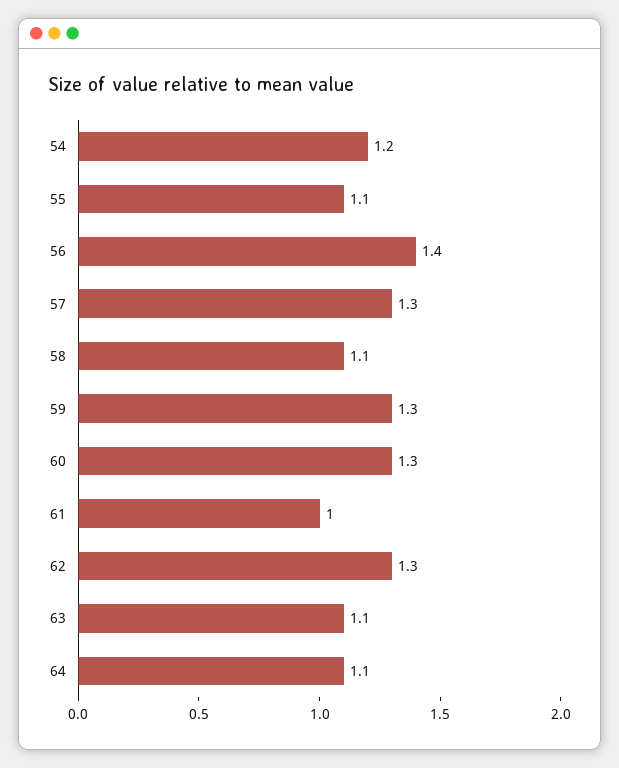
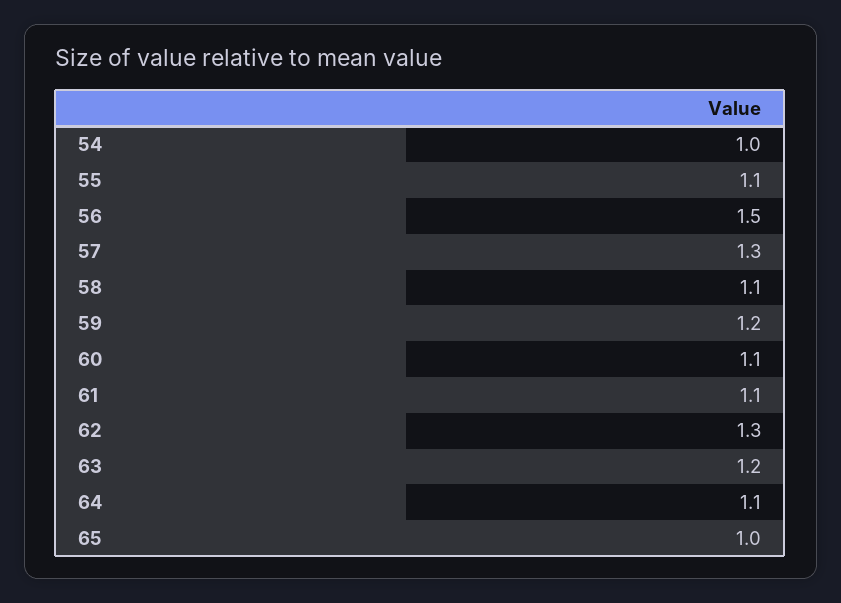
  {
-   "54": 1.2,
+   "54": 1,
    "55": 1.1,
-   "56": 1.4,
+   "56": 1.5,
    "57": 1.3,
    "58": 1.1,
-   "59": 1.3,
+   "59": 1.2,
-   "60": 1.3,
+   "60": 1.1,
-   "61": 1,
+   "61": 1.1,
    "62": 1.3,
-   "63": 1.1,
+   "63": 1.2,
-   "64": 1.1
+   "64": 1.1,
+   "65": 1
  }

